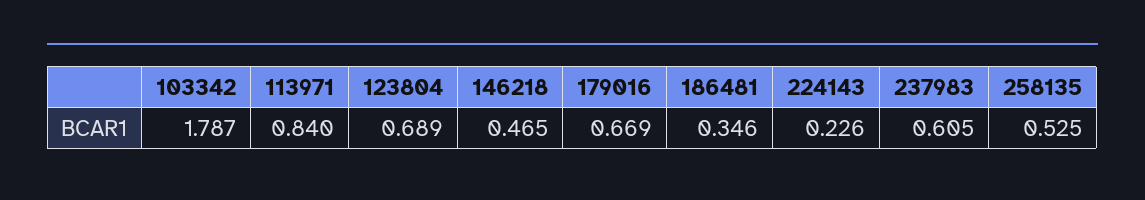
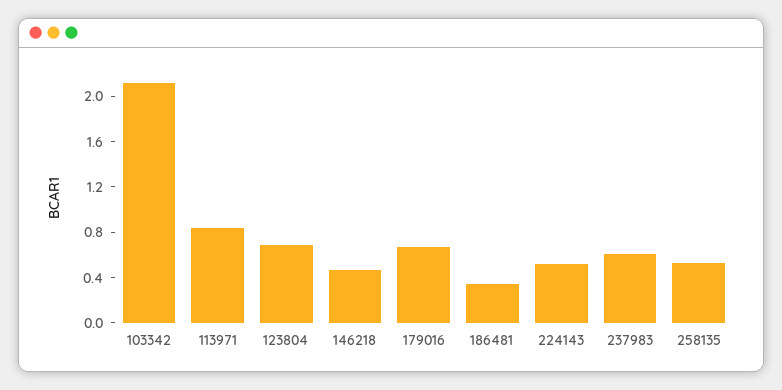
  {
-   "103342": 1.787,
+   "103342": 2.1,
    "113971": 0.84,
    "123804": 0.689,
    "146218": 0.465,
    "179016": 0.669,
    "186481": 0.346,
-   "224143": 0.226,
+   "224143": 0.5,
    "237983": 0.605,
    "258135": 0.525
  }

